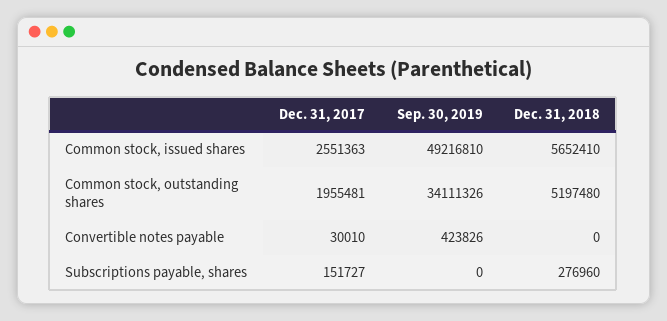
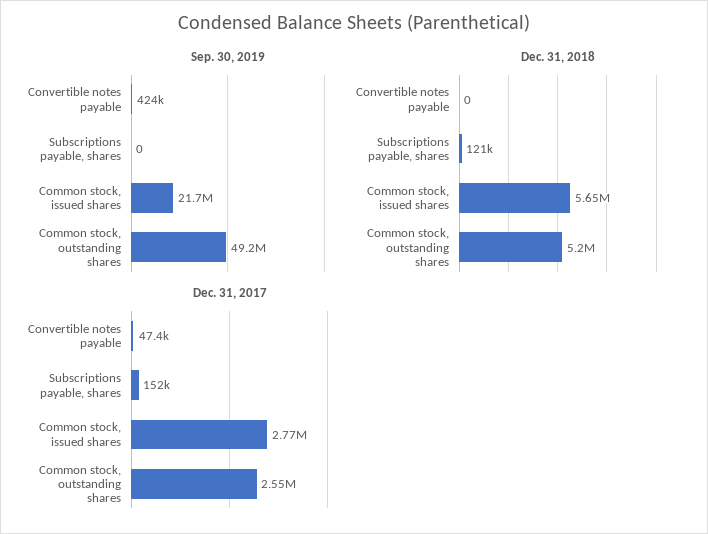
  {
    "Dec. 31, 2017": {
-     "Common stock, issued shares": 2551363,
+     "Common stock, issued shares": 2770000,
-     "Common stock, outstanding shares": 1955481,
+     "Common stock, outstanding shares": 2550000,
-     "Convertible notes payable": 30010,
+     "Convertible notes payable": 47400,
      "Subscriptions payable, shares": 151727
    },
    "Sep. 30, 2019": {
-     "Common stock, issued shares": 49216810,
+     "Common stock, issued shares": 21700000,
-     "Common stock, outstanding shares": 34111326,
+     "Common stock, outstanding shares": 49200000,
      "Convertible notes payable": 423826,
      "Subscriptions payable, shares": 0
    },
    "Dec. 31, 2018": {
      "Common stock, issued shares": 5652410,
      "Common stock, outstanding shares": 5197480,
      "Convertible notes payable": 0,
-     "Subscriptions payable, shares": 276960
+     "Subscriptions payable, shares": 121000
    }
  }

